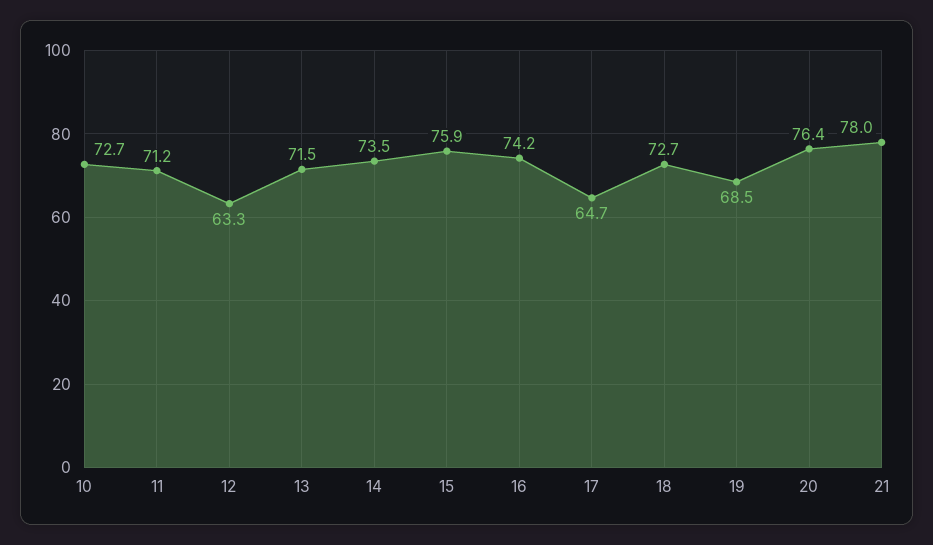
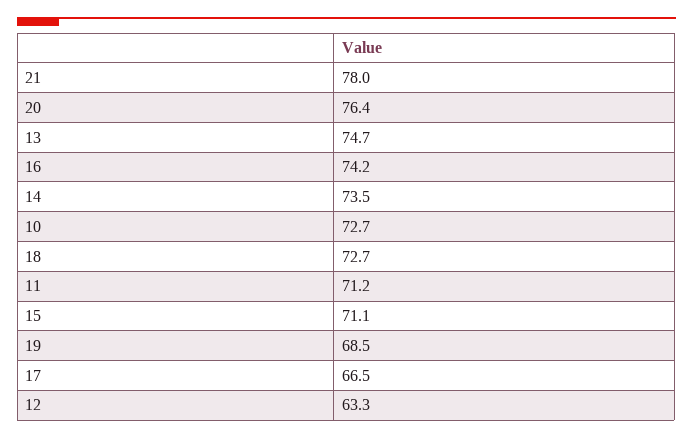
  {
    "10": 72.7,
    "11": 71.2,
    "12": 63.3,
-   "13": 71.5,
+   "13": 74.7,
    "14": 73.5,
-   "15": 75.9,
+   "15": 71.1,
    "16": 74.2,
-   "17": 64.7,
+   "17": 66.5,
    "18": 72.7,
    "19": 68.5,
    "20": 76.4,
    "21": 78
  }

